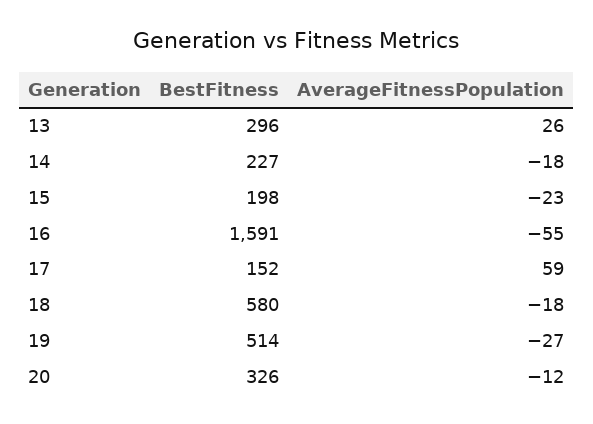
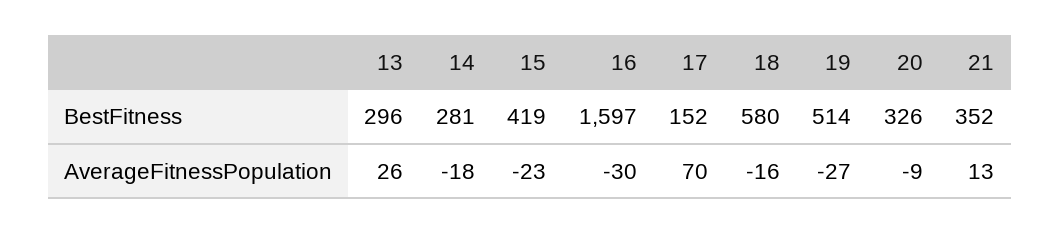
  {
    "BestFitness": {
      "13": 296,
-     "14": 227,
+     "14": 281,
-     "15": 198,
+     "15": 419,
-     "16": 1591,
+     "16": 1597,
      "17": 152,
      "18": 580,
      "19": 514,
-     "20": 326
+     "20": 326,
+     "21": 352
    },
    "AverageFitnessPopulation": {
      "13": 26,
      "14": -18,
      "15": -23,
-     "16": -55,
+     "16": -30,
-     "17": 59,
+     "17": 70,
-     "18": -18,
+     "18": -16,
      "19": -27,
-     "20": -12
+     "20": -9,
+     "21": 13
    }
  }

